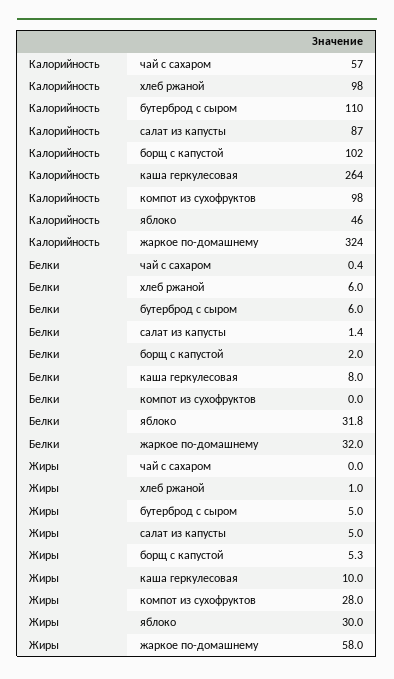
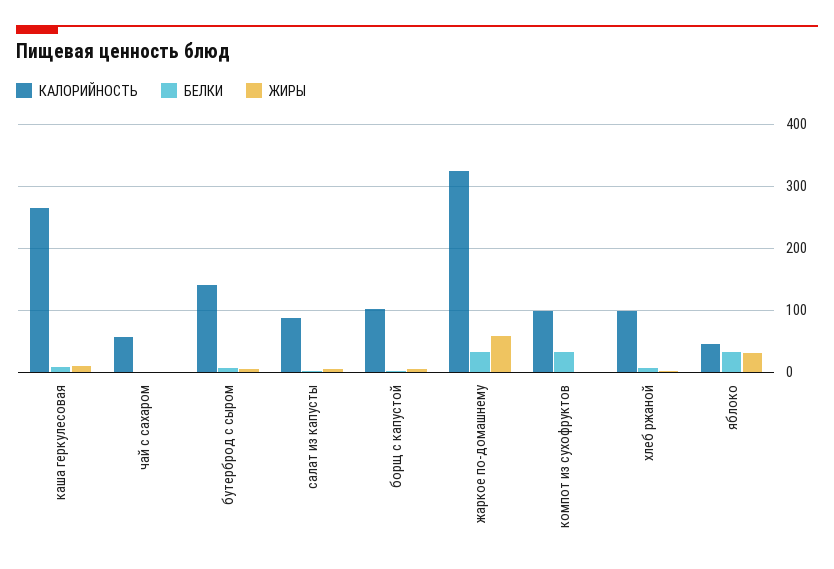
  {
    "Калорийность": {
      "чай с сахаром": 57,
      "хлеб ржаной": 98,
-     "бутерброд с сыром": 110,
+     "бутерброд с сыром": 140,
      "салат из капусты": 87,
      "борщ с капустой": 102,
      "каша геркулесовая": 264,
      "компот из сухофруктов": 98,
      "яблоко": 46,
      "жаркое по-домашнему": 324
    },
    "Белки": {
      "чай с сахаром": 0.4,
      "хлеб ржаной": 6,
      "бутерброд с сыром": 6,
      "салат из капусты": 1.4,
      "борщ с капустой": 2,
      "каша геркулесовая": 8,
-     "компот из сухофруктов": 0,
+     "компот из сухофруктов": 30,
      "яблоко": 31.8,
      "жаркое по-домашнему": 32
    },
    "Жиры": {
      "чай с сахаром": 0,
      "хлеб ржаной": 1,
      "бутерброд с сыром": 5,
      "салат из капусты": 5,
      "борщ с капустой": 5.3,
      "каша геркулесовая": 10,
-     "компот из сухофруктов": 28,
+     "компот из сухофруктов": 0,
      "яблоко": 30,
      "жаркое по-домашнему": 58
    }
  }

